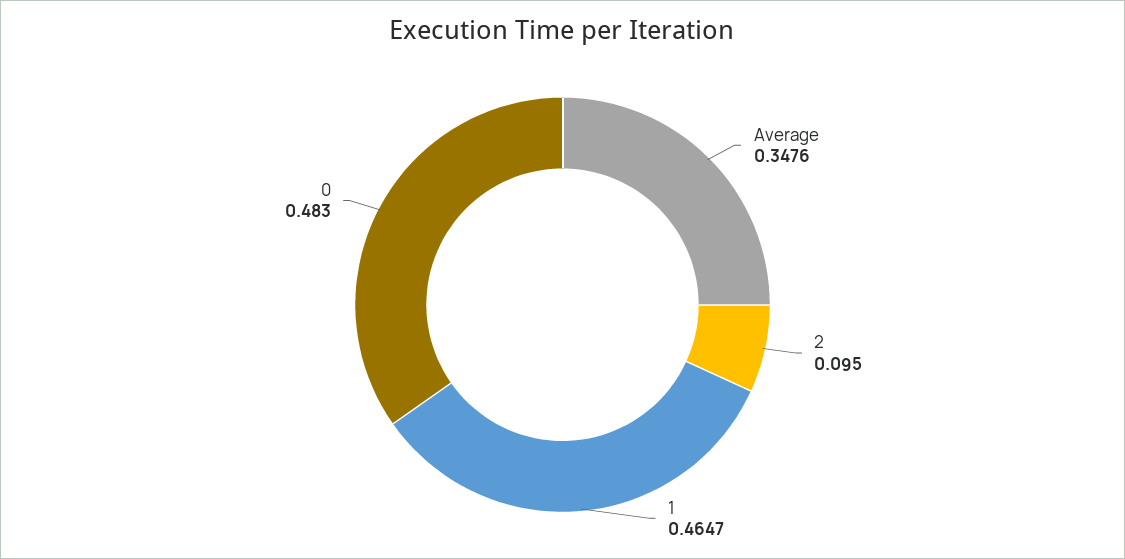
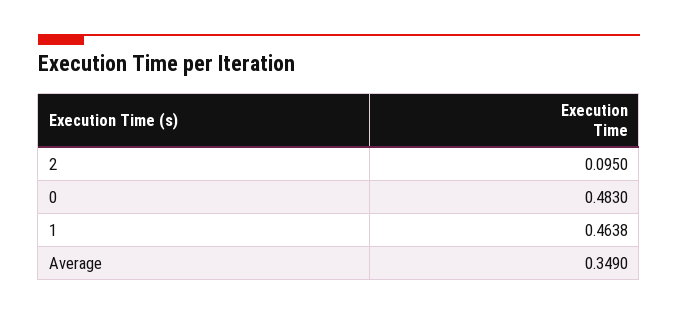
  {
-   "Average": 0.3476,
+   "Average": 0.349,
    "2": 0.095,
-   "1": 0.4647,
+   "1": 0.4638,
    "0": 0.483
  }

